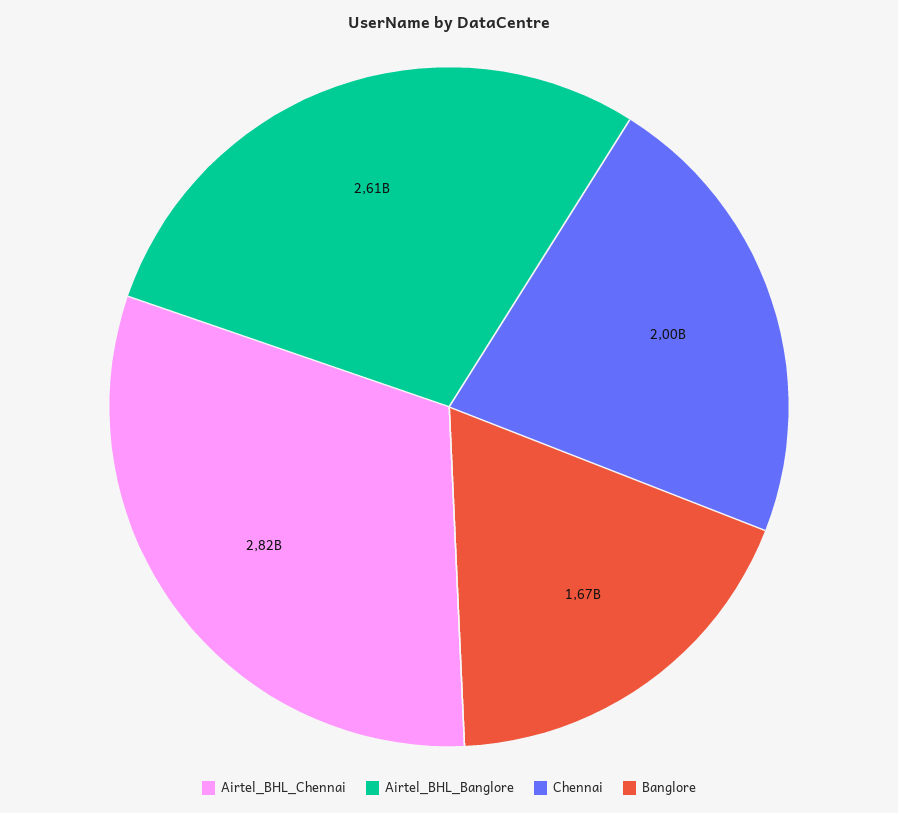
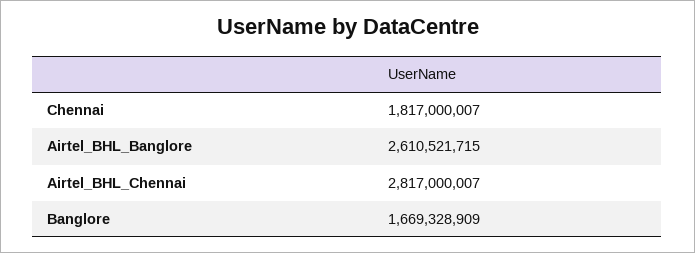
  {
    "Airtel_BHL_Chennai": 2817000007,
    "Airtel_BHL_Banglore": 2610521715,
-   "Chennai": 2000000000,
+   "Chennai": 1817000007,
    "Banglore": 1669328909
  }

